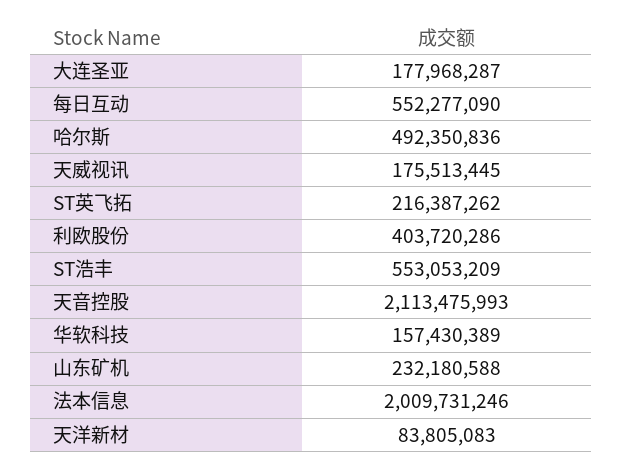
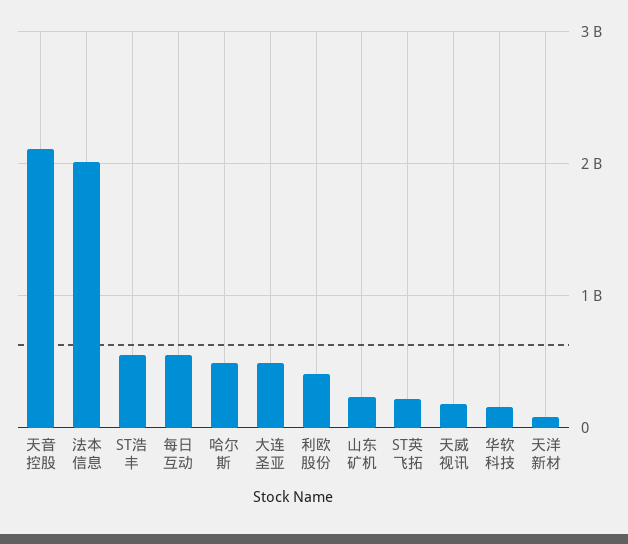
  {
-   "大连圣亚": 177968287,
+   "大连圣亚": 500000000,
    "每日互动": 552277090,
    "哈尔斯": 492350836,
    "天威视讯": 175513445,
    "ST英飞拓": 216387262,
    "利欧股份": 403720286,
    "ST浩丰": 553053209,
    "天音控股": 2113475993,
    "华软科技": 157430389,
    "山东矿机": 232180588,
    "法本信息": 2009731246,
    "天洋新材": 83805083
  }

